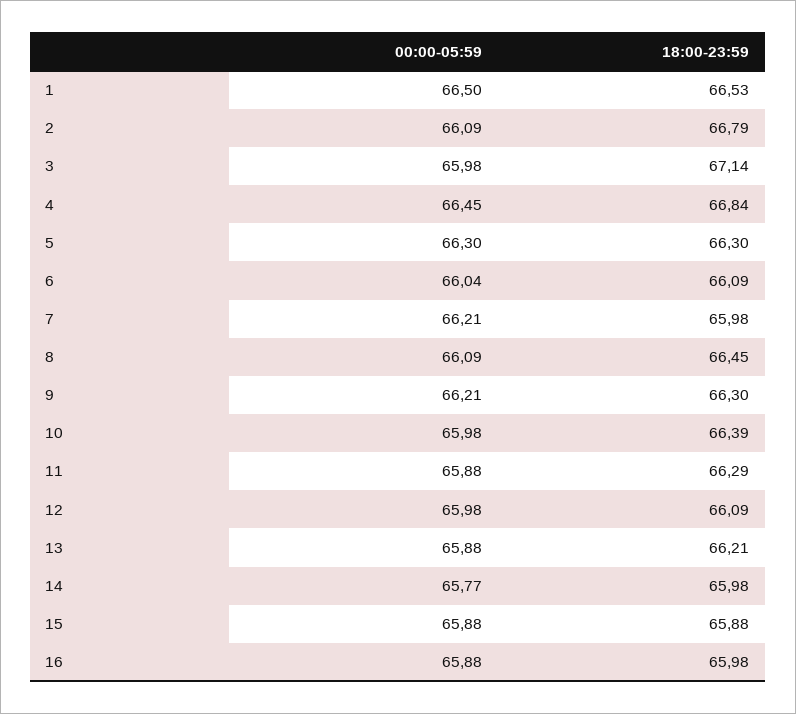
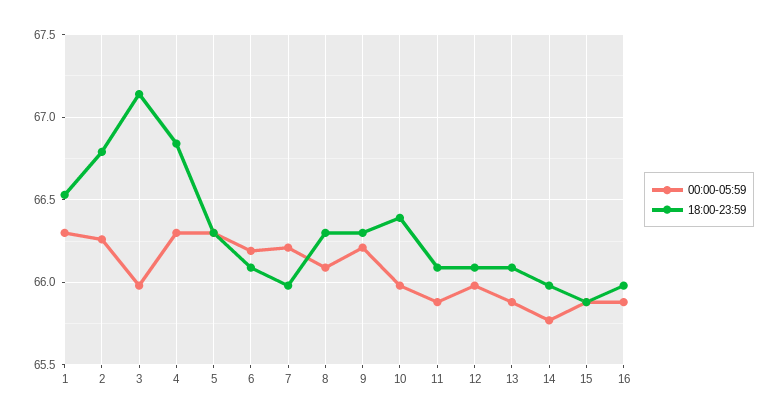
  {
    "00:00-05:59": {
-     "1": 66.5,
+     "1": 66.3,
-     "2": 66.09,
+     "2": 66.25,
      "3": 65.98,
-     "4": 66.45,
+     "4": 66.3,
      "5": 66.3,
-     "6": 66.04,
+     "6": 66.2,
      "7": 66.21,
      "8": 66.09,
      "9": 66.21,
      "10": 65.98,
      "11": 65.88,
      "12": 65.98,
      "13": 65.88,
      "14": 65.77,
      "15": 65.88,
      "16": 65.88
    },
    "18:00-23:59": {
      "1": 66.53,
      "2": 66.79,
      "3": 67.14,
      "4": 66.84,
      "5": 66.3,
      "6": 66.09,
      "7": 65.98,
-     "8": 66.45,
+     "8": 66.3,
      "9": 66.3,
      "10": 66.39,
-     "11": 66.29,
+     "11": 66.1,
      "12": 66.09,
-     "13": 66.21,
+     "13": 66.1,
      "14": 65.98,
      "15": 65.88,
      "16": 65.98
    }
  }

